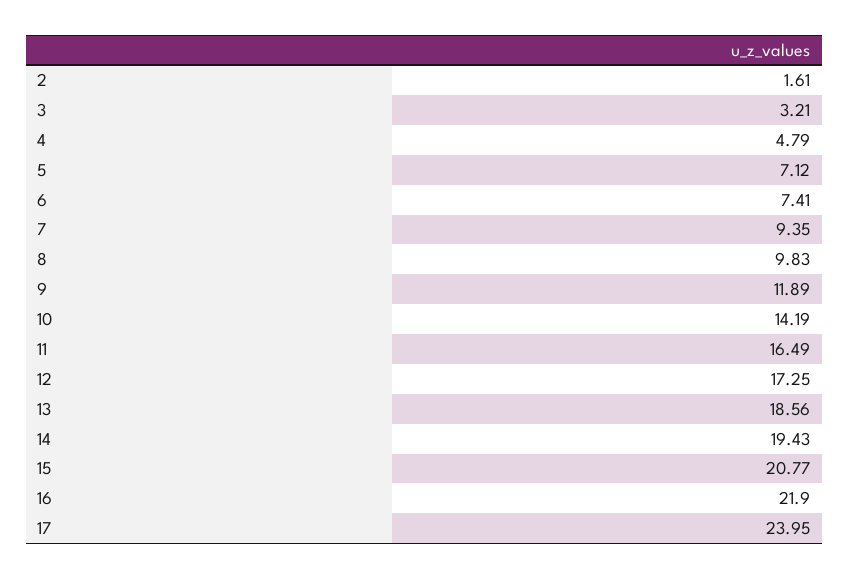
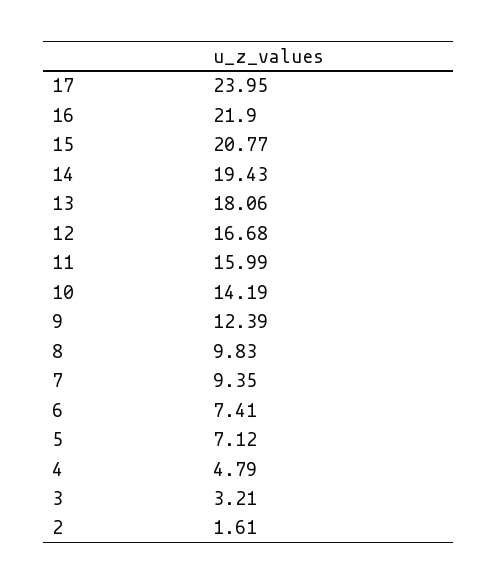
  {
    "2": 1.61,
    "3": 3.21,
    "4": 4.79,
    "5": 7.12,
    "6": 7.41,
    "7": 9.35,
    "8": 9.83,
-   "9": 11.89,
+   "9": 12.39,
    "10": 14.19,
-   "11": 16.49,
+   "11": 15.99,
-   "12": 17.25,
+   "12": 16.68,
-   "13": 18.56,
+   "13": 18.06,
    "14": 19.43,
    "15": 20.77,
    "16": 21.9,
    "17": 23.95
  }

